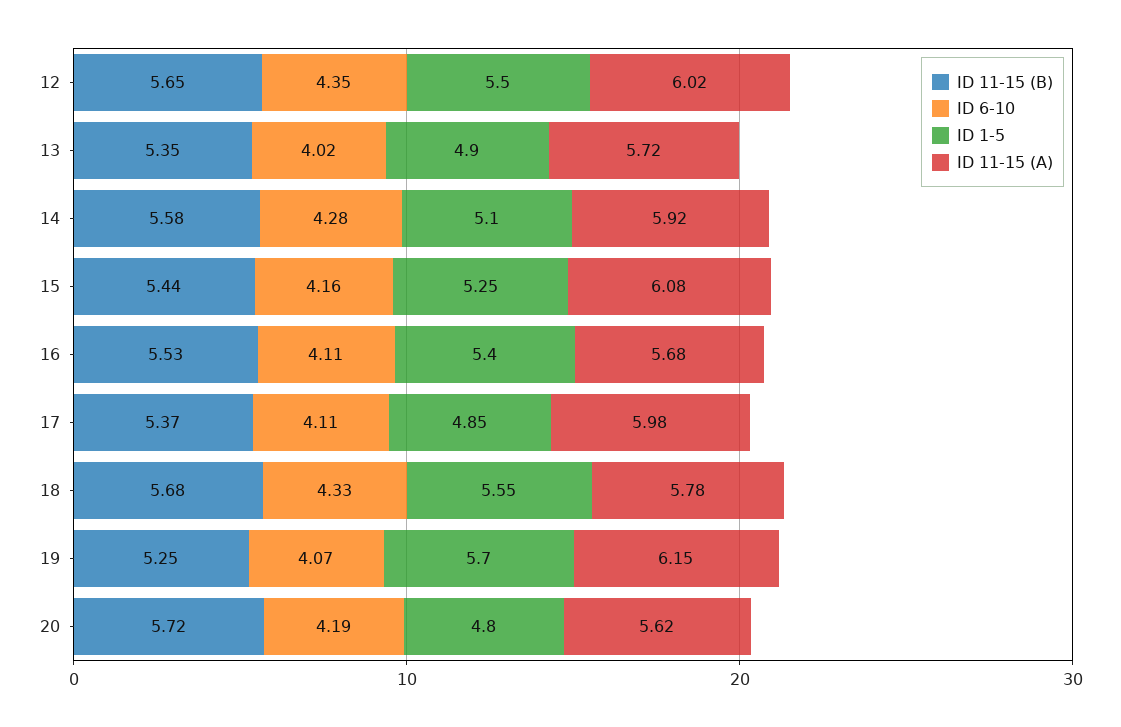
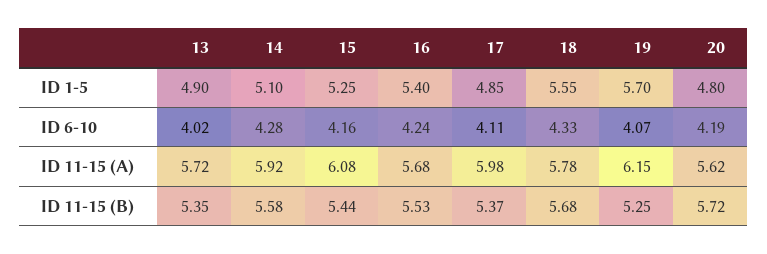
  {
    "ID 11-15 (B)": {
-     "12": 5.65,
      "13": 5.35,
      "14": 5.58,
      "15": 5.44,
      "16": 5.53,
      "17": 5.37,
      "18": 5.68,
      "19": 5.25,
      "20": 5.72
    },
    "ID 6-10": {
-     "12": 4.35,
      "13": 4.02,
      "14": 4.28,
      "15": 4.16,
-     "16": 4.11,
+     "16": 4.24,
      "17": 4.11,
      "18": 4.33,
      "19": 4.07,
      "20": 4.19
    },
    "ID 1-5": {
-     "12": 5.5,
      "13": 4.9,
      "14": 5.1,
      "15": 5.25,
      "16": 5.4,
      "17": 4.85,
      "18": 5.55,
      "19": 5.7,
      "20": 4.8
    },
    "ID 11-15 (A)": {
-     "12": 6.02,
      "13": 5.72,
      "14": 5.92,
      "15": 6.08,
      "16": 5.68,
      "17": 5.98,
      "18": 5.78,
      "19": 6.15,
      "20": 5.62
    }
  }

